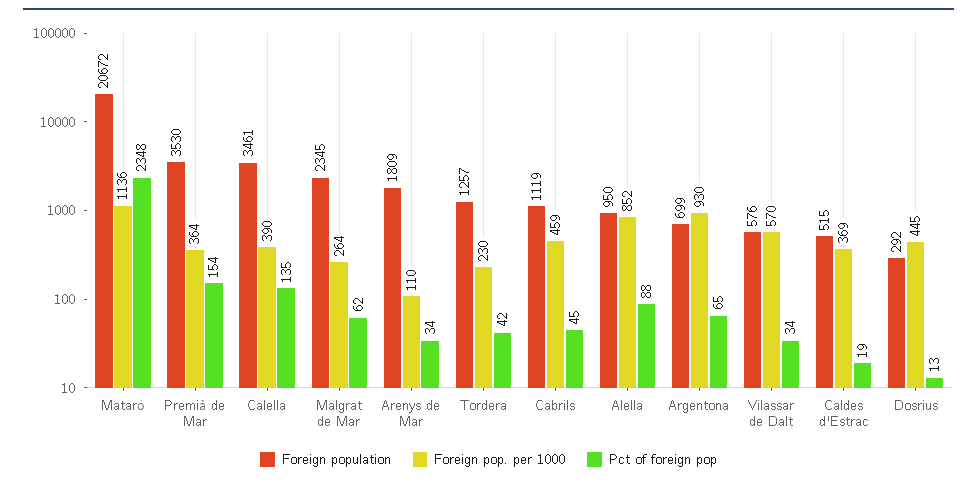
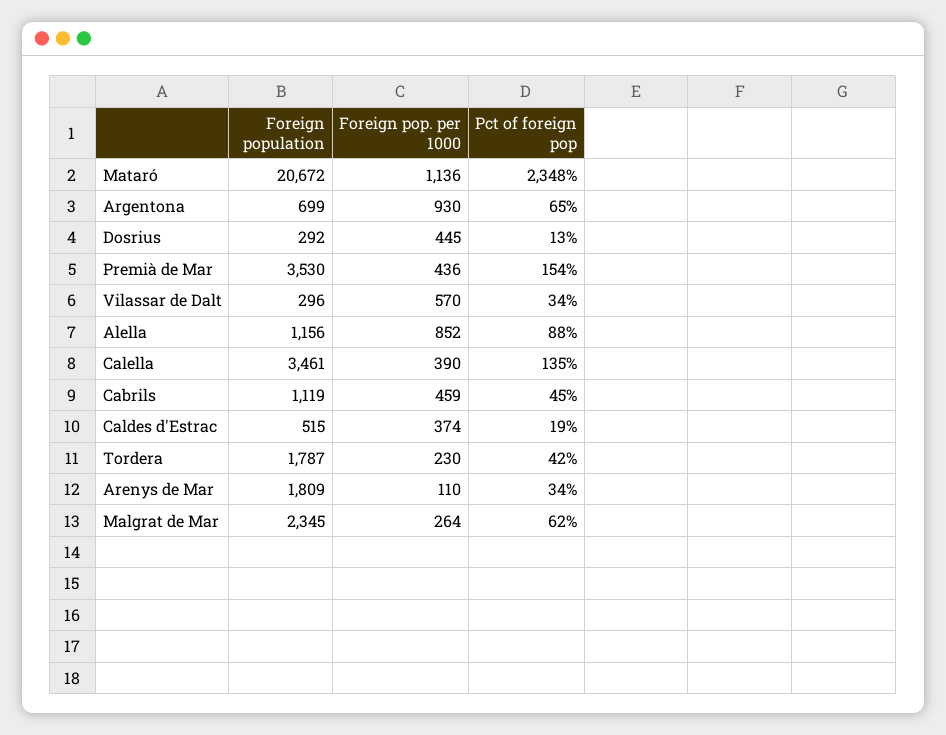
  {
    "Foreign population": {
      "Mataró": 20672,
      "Premià de Mar": 3530,
      "Calella": 3461,
      "Malgrat de Mar": 2345,
      "Arenys de Mar": 1809,
-     "Tordera": 1257,
+     "Tordera": 1787,
      "Cabrils": 1119,
-     "Alella": 950,
+     "Alella": 1156,
      "Argentona": 699,
-     "Vilassar de Dalt": 576,
+     "Vilassar de Dalt": 296,
      "Caldes d'Estrac": 515,
      "Dosrius": 292
    },
    "Foreign pop. per 1000": {
      "Mataró": 1136,
-     "Premià de Mar": 364,
+     "Premià de Mar": 436,
      "Calella": 390,
      "Malgrat de Mar": 264,
      "Arenys de Mar": 110,
      "Tordera": 230,
      "Cabrils": 459,
      "Alella": 852,
      "Argentona": 930,
      "Vilassar de Dalt": 570,
-     "Caldes d'Estrac": 369,
+     "Caldes d'Estrac": 374,
      "Dosrius": 445
    },
    "Pct of foreign pop": {
      "Mataró": 2348,
      "Premià de Mar": 154,
      "Calella": 135,
      "Malgrat de Mar": 62,
      "Arenys de Mar": 34,
      "Tordera": 42,
      "Cabrils": 45,
      "Alella": 88,
      "Argentona": 65,
      "Vilassar de Dalt": 34,
      "Caldes d'Estrac": 19,
      "Dosrius": 13
    }
  }

